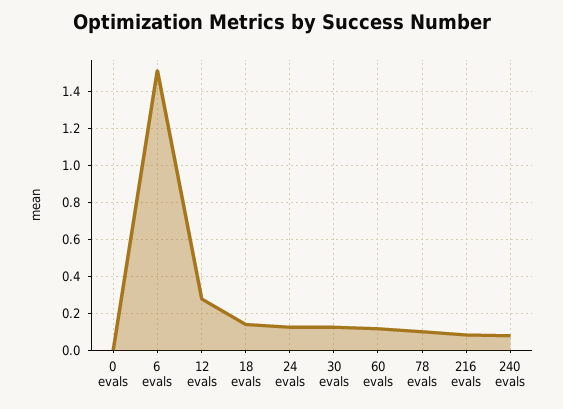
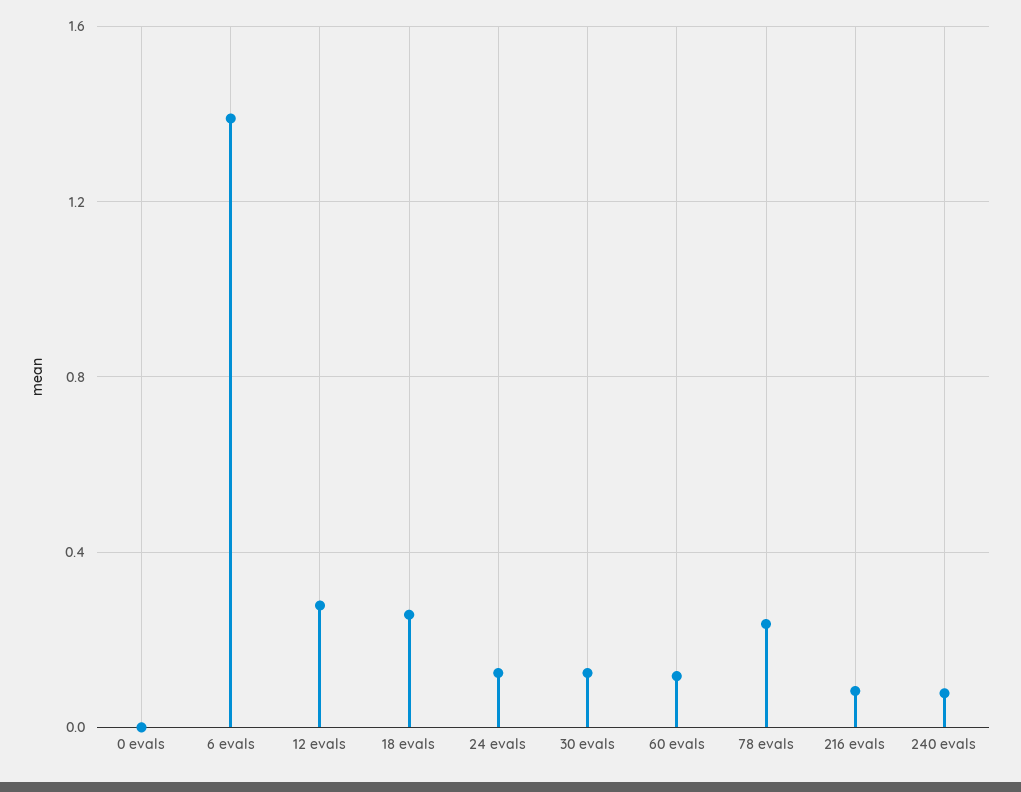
  {
    "0 evals": 0,
-   "6 evals": 1.5,
+   "6 evals": 1.4,
    "12 evals": 0.3,
-   "18 evals": 0.15,
+   "18 evals": 0.25,
    "24 evals": 0.1,
    "30 evals": 0.1,
    "60 evals": 0.1,
-   "78 evals": 0.1,
+   "78 evals": 0.25,
    "216 evals": 0.1,
    "240 evals": 0.1
  }

